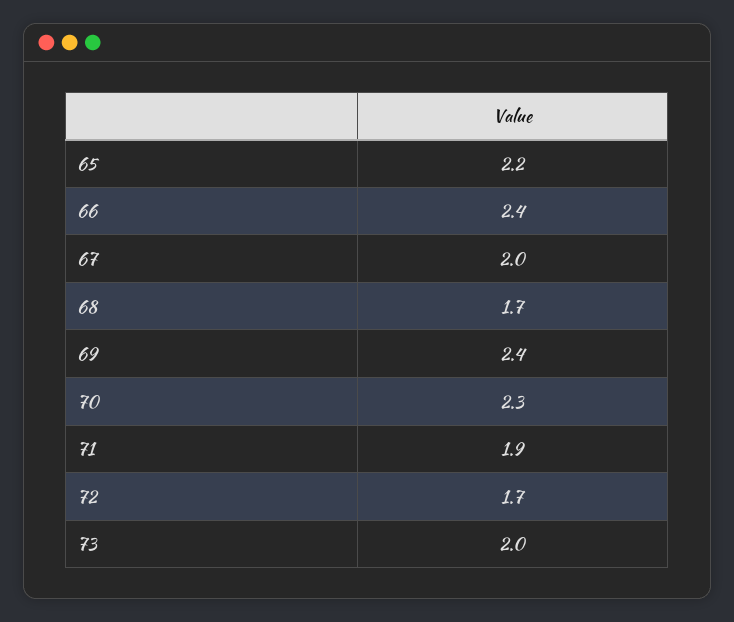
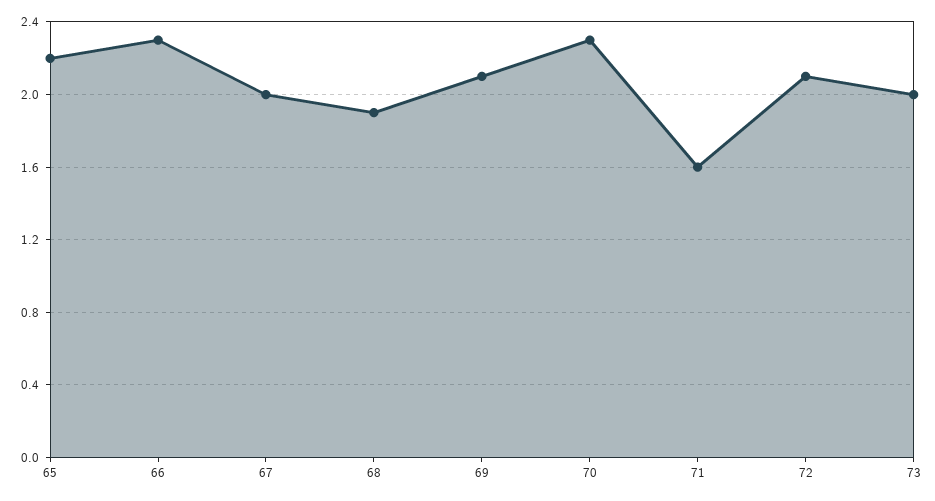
  {
    "65": 2.2,
-   "66": 2.4,
+   "66": 2.3,
    "67": 2,
-   "68": 1.7,
+   "68": 1.9,
-   "69": 2.4,
+   "69": 2.1,
    "70": 2.3,
-   "71": 1.9,
+   "71": 1.6,
-   "72": 1.7,
+   "72": 2.1,
    "73": 2
  }

